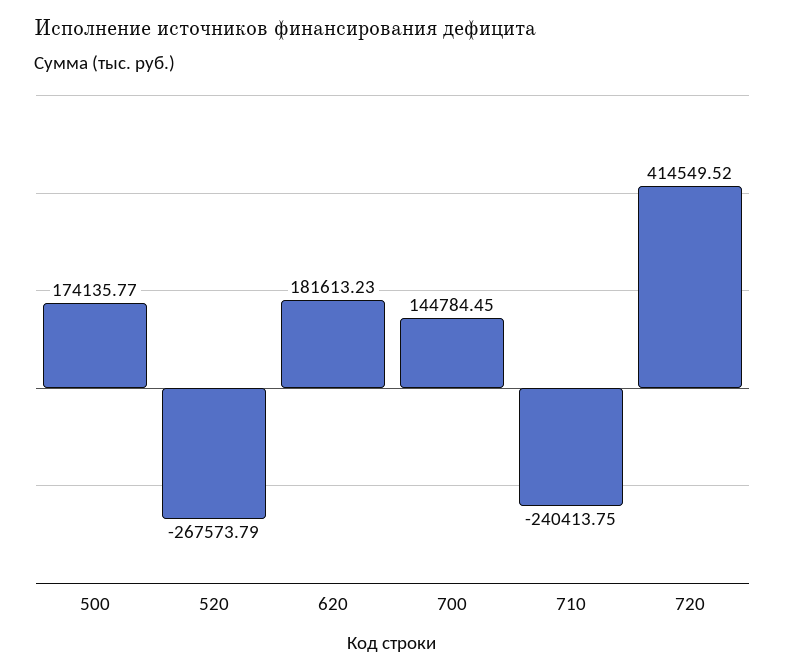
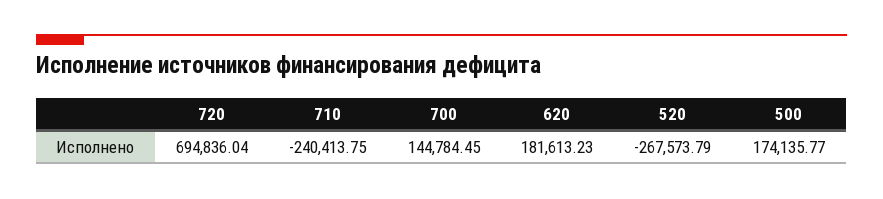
  {
    "500": 174135.77,
    "520": -267573.79,
    "620": 181613.23,
    "700": 144784.45,
    "710": -240413.75,
-   "720": 414549.52
+   "720": 694836.04
  }

